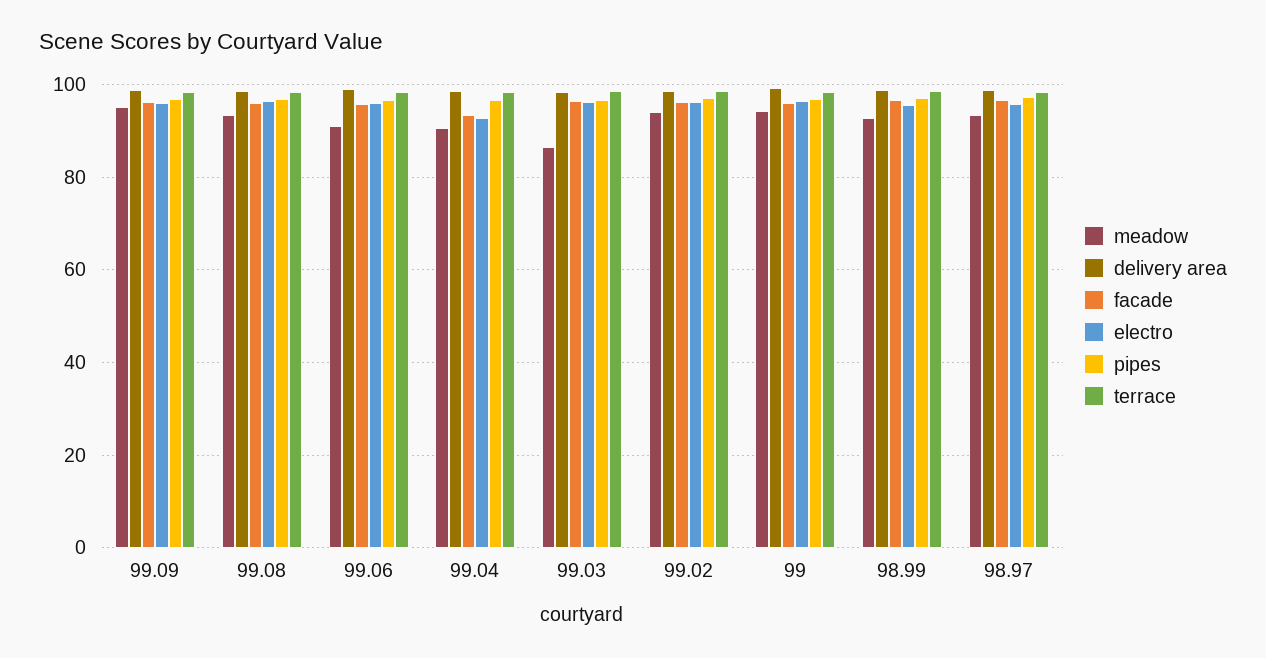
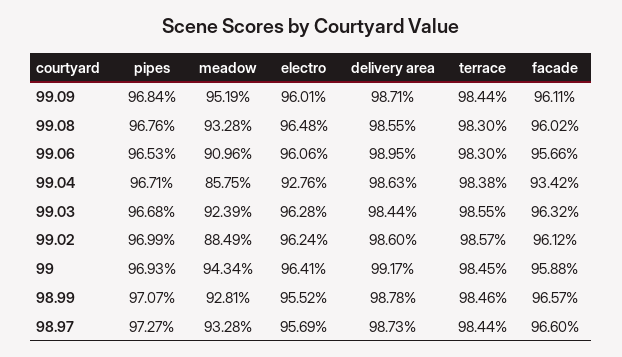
  {
    "meadow": {
      "99.09": 95.19,
      "99.08": 93.28,
      "99.06": 90.96,
-     "99.04": 90,
+     "99.04": 85.75,
-     "99.03": 86,
+     "99.03": 92.39,
-     "99.02": 94,
+     "99.02": 88.49,
      "99": 94.34,
      "98.99": 92.81,
      "98.97": 93.28
    },
    "delivery area": {
      "99.09": 98.71,
      "99.08": 98.55,
      "99.06": 98.95,
      "99.04": 98.63,
      "99.03": 98.44,
      "99.02": 98.6,
      "99": 99.17,
      "98.99": 98.78,
      "98.97": 98.73
    },
    "facade": {
      "99.09": 96.11,
      "99.08": 96.02,
      "99.06": 95.66,
      "99.04": 93.42,
      "99.03": 96.32,
      "99.02": 96.12,
      "99": 95.88,
      "98.99": 96.57,
      "98.97": 96.6
    },
    "electro": {
      "99.09": 96.01,
      "99.08": 96.48,
      "99.06": 96.06,
      "99.04": 92.76,
      "99.03": 96.28,
      "99.02": 96.24,
      "99": 96.41,
      "98.99": 95.52,
      "98.97": 95.69
    },
    "pipes": {
      "99.09": 96.84,
      "99.08": 96.76,
      "99.06": 96.53,
      "99.04": 96.71,
      "99.03": 96.68,
      "99.02": 96.99,
      "99": 96.93,
      "98.99": 97.07,
      "98.97": 97.27
    },
    "terrace": {
      "99.09": 98.44,
      "99.08": 98.3,
      "99.06": 98.3,
      "99.04": 98.38,
      "99.03": 98.55,
      "99.02": 98.57,
      "99": 98.45,
      "98.99": 98.46,
      "98.97": 98.44
    }
  }

